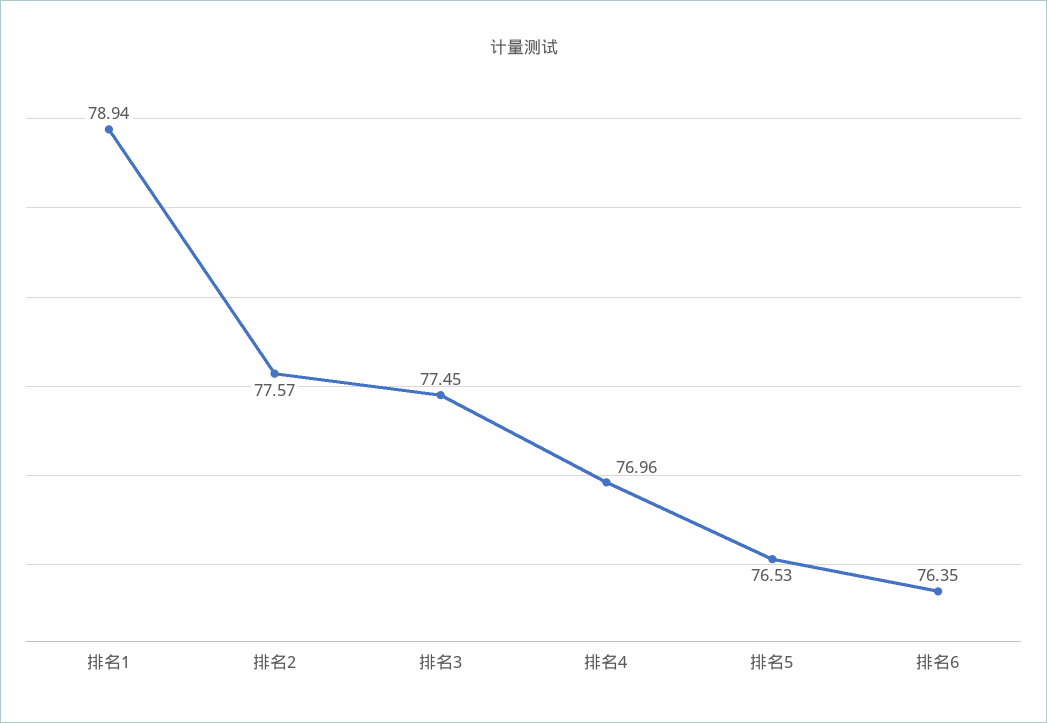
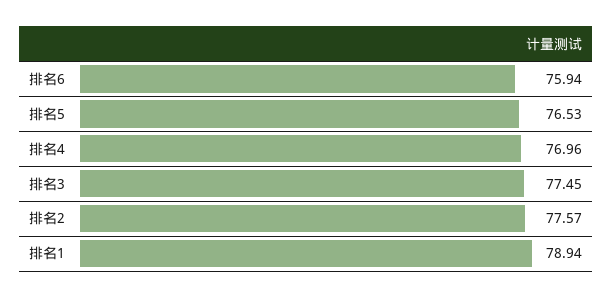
  {
    "排名1": 78.94,
    "排名2": 77.57,
    "排名3": 77.45,
    "排名4": 76.96,
    "排名5": 76.53,
-   "排名6": 76.35
+   "排名6": 75.94
  }

